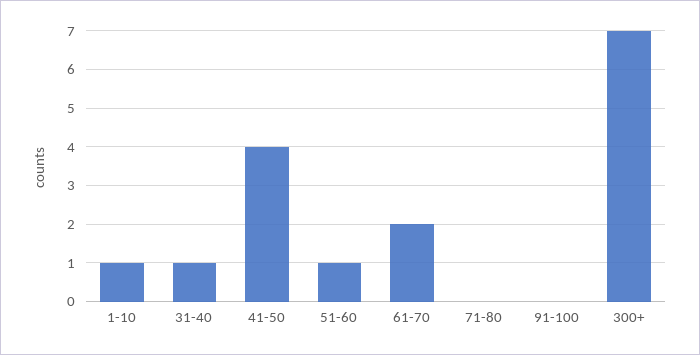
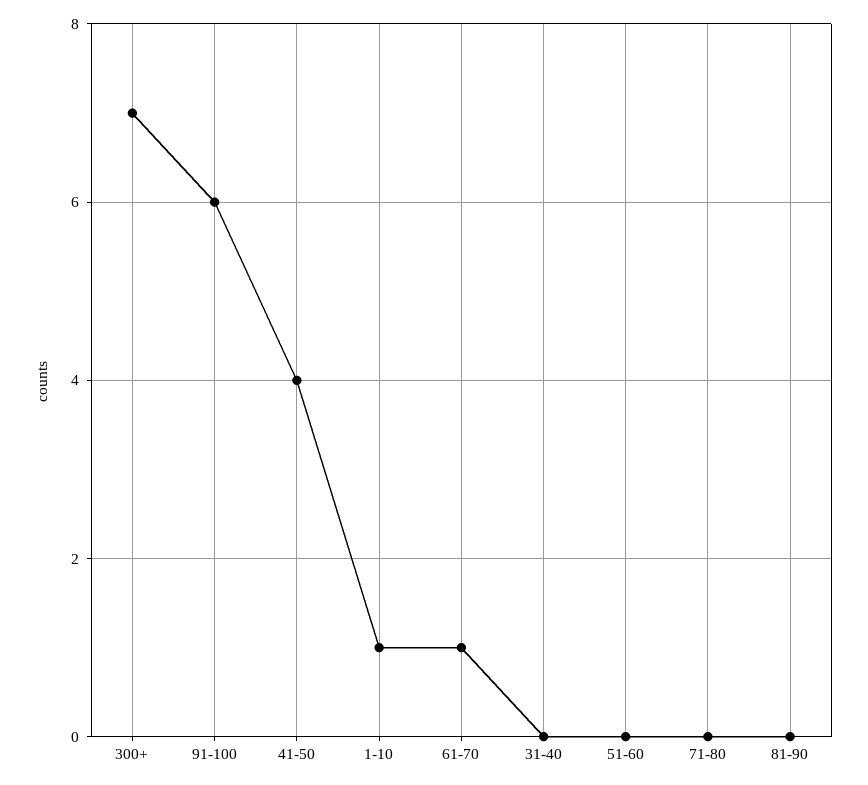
  {
    "1-10": 1,
-   "31-40": 1,
+   "31-40": 0,
    "41-50": 4,
-   "51-60": 1,
+   "51-60": 0,
-   "61-70": 2,
+   "61-70": 1,
    "71-80": 0,
-   "91-100": 0,
+   "91-100": 6,
-   "300+": 7
+   "300+": 7,
+   "81-90": 0
  }

